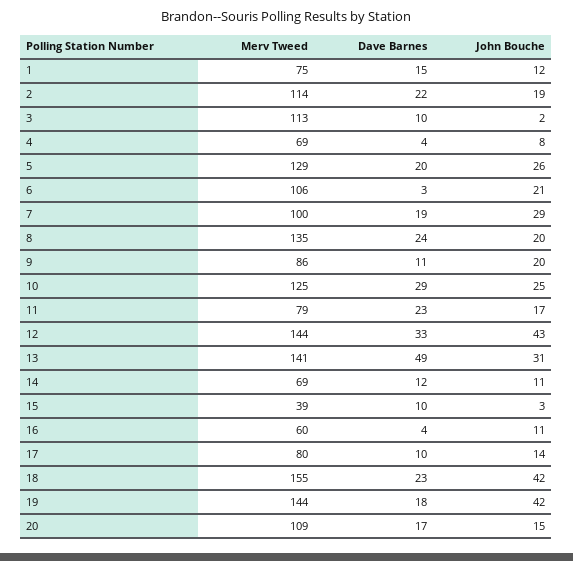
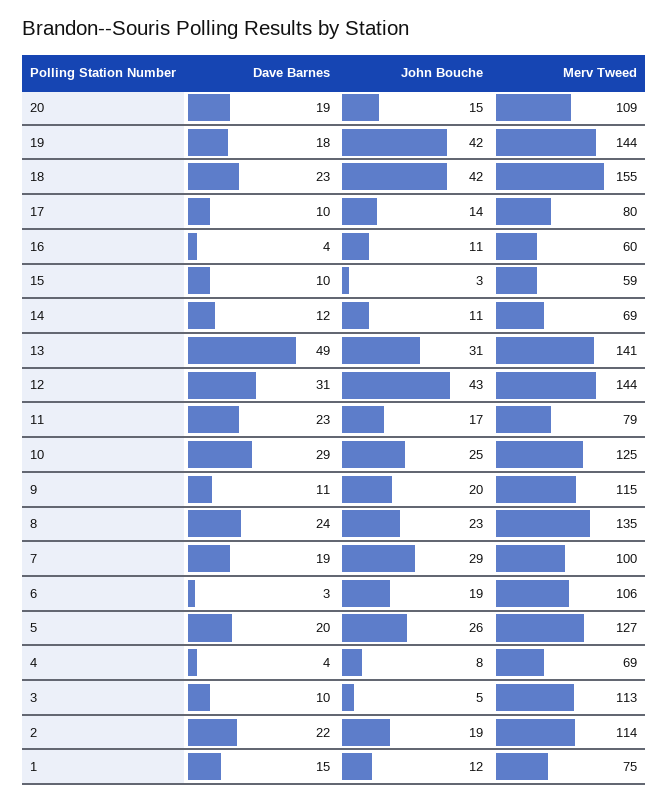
  {
    "Merv Tweed": {
      "1": 75,
      "2": 114,
      "3": 113,
      "4": 69,
-     "5": 129,
+     "5": 127,
      "6": 106,
      "7": 100,
      "8": 135,
-     "9": 86,
+     "9": 115,
      "10": 125,
      "11": 79,
      "12": 144,
      "13": 141,
      "14": 69,
-     "15": 39,
+     "15": 59,
      "16": 60,
      "17": 80,
      "18": 155,
      "19": 144,
      "20": 109
    },
    "Dave Barnes": {
      "1": 15,
      "2": 22,
      "3": 10,
      "4": 4,
      "5": 20,
      "6": 3,
      "7": 19,
      "8": 24,
      "9": 11,
      "10": 29,
      "11": 23,
-     "12": 33,
+     "12": 31,
      "13": 49,
      "14": 12,
      "15": 10,
      "16": 4,
      "17": 10,
      "18": 23,
      "19": 18,
-     "20": 17
+     "20": 19
    },
    "John Bouche": {
      "1": 12,
      "2": 19,
-     "3": 2,
+     "3": 5,
      "4": 8,
      "5": 26,
-     "6": 21,
+     "6": 19,
      "7": 29,
-     "8": 20,
+     "8": 23,
      "9": 20,
      "10": 25,
      "11": 17,
      "12": 43,
      "13": 31,
      "14": 11,
      "15": 3,
      "16": 11,
      "17": 14,
      "18": 42,
      "19": 42,
      "20": 15
    }
  }

